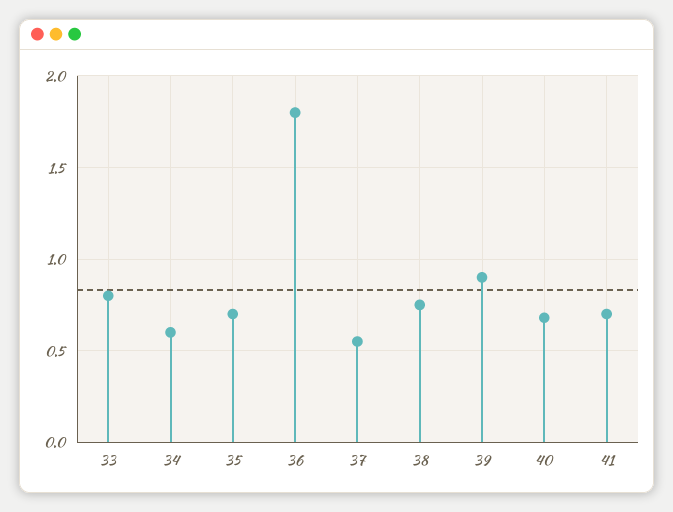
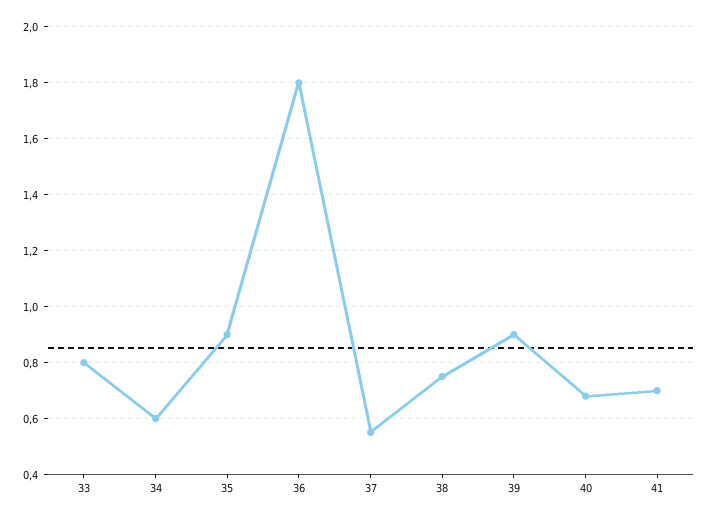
  {
    "33": 0.8,
    "34": 0.6,
-   "35": 0.7,
+   "35": 0.9,
    "36": 1.8,
    "37": 0.55,
    "38": 0.75,
    "39": 0.9,
    "40": 0.7,
    "41": 0.7
  }

